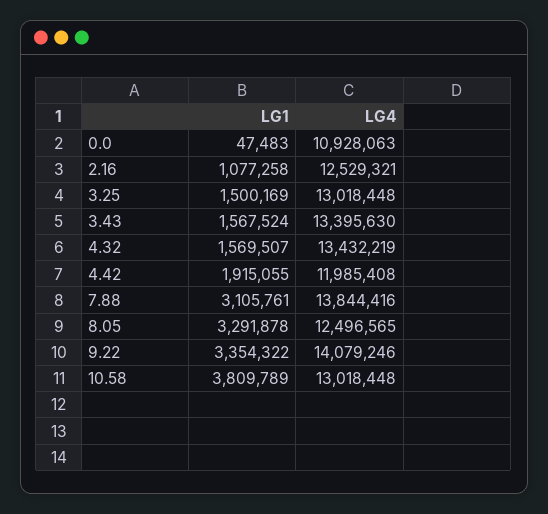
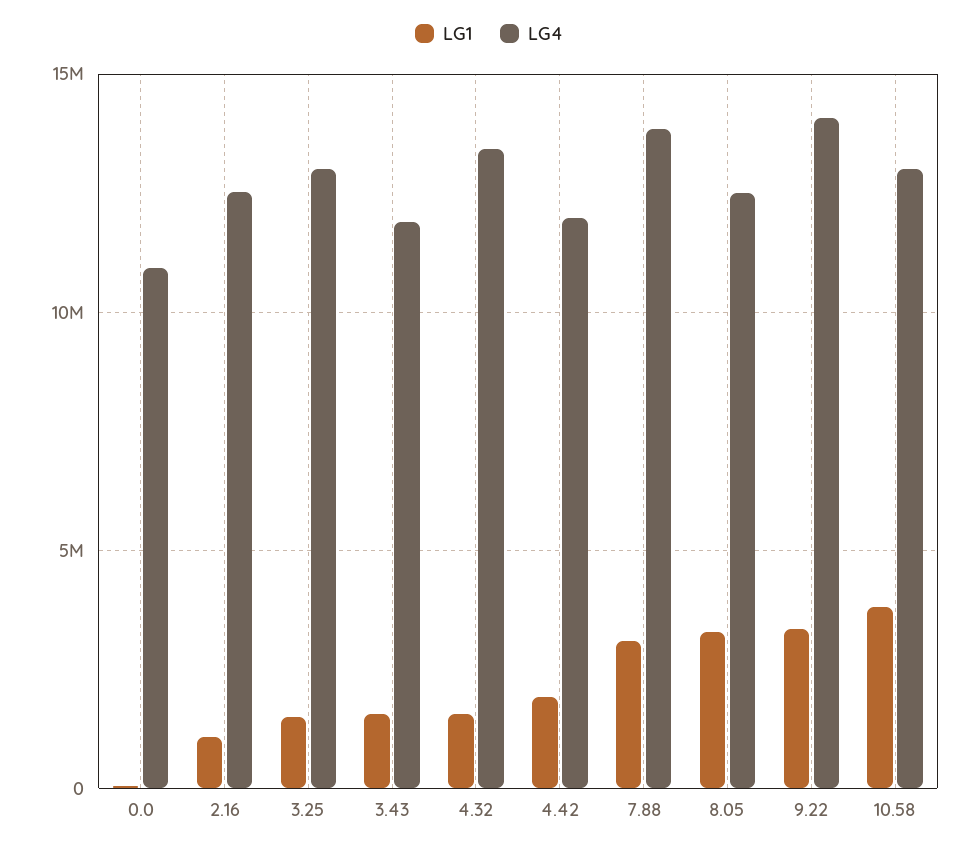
  {
    "LG1": {
      "0.0": 47483,
      "2.16": 1077258,
      "3.25": 1500169,
      "3.43": 1567524,
      "4.32": 1569507,
      "4.42": 1915055,
      "7.88": 3105761,
      "8.05": 3291878,
      "9.22": 3354322,
      "10.58": 3809789
    },
    "LG4": {
      "0.0": 10928063,
      "2.16": 12529321,
      "3.25": 13018448,
-     "3.43": 13395630,
+     "3.43": 12000000,
      "4.32": 13432219,
      "4.42": 11985408,
      "7.88": 13844416,
      "8.05": 12496565,
      "9.22": 14079246,
      "10.58": 13018448
    }
  }

